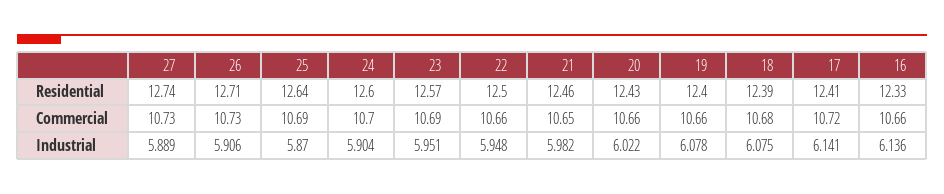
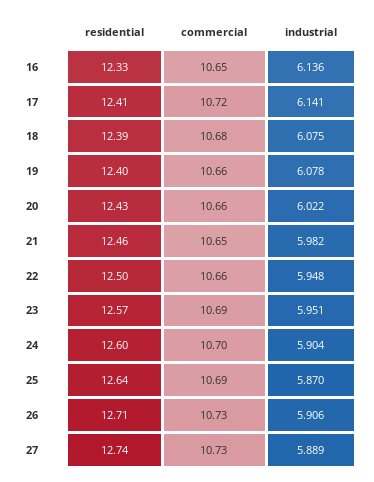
  {
    "27": {
      "Residential": 12.74,
      "Commercial": 10.73,
      "Industrial": 5.889
    },
    "26": {
      "Residential": 12.71,
      "Commercial": 10.73,
      "Industrial": 5.906
    },
    "25": {
      "Residential": 12.64,
      "Commercial": 10.69,
      "Industrial": 5.87
    },
    "24": {
      "Residential": 12.6,
      "Commercial": 10.7,
      "Industrial": 5.904
    },
    "23": {
      "Residential": 12.57,
      "Commercial": 10.69,
      "Industrial": 5.951
    },
    "22": {
      "Residential": 12.5,
      "Commercial": 10.66,
      "Industrial": 5.948
    },
    "21": {
      "Residential": 12.46,
      "Commercial": 10.65,
      "Industrial": 5.982
    },
    "20": {
      "Residential": 12.43,
      "Commercial": 10.66,
      "Industrial": 6.022
    },
    "19": {
      "Residential": 12.4,
      "Commercial": 10.66,
      "Industrial": 6.078
    },
    "18": {
      "Residential": 12.39,
      "Commercial": 10.68,
      "Industrial": 6.075
    },
    "17": {
      "Residential": 12.41,
      "Commercial": 10.72,
      "Industrial": 6.141
    },
    "16": {
      "Residential": 12.33,
-     "Commercial": 10.66,
+     "Commercial": 10.65,
      "Industrial": 6.136
    }
  }

